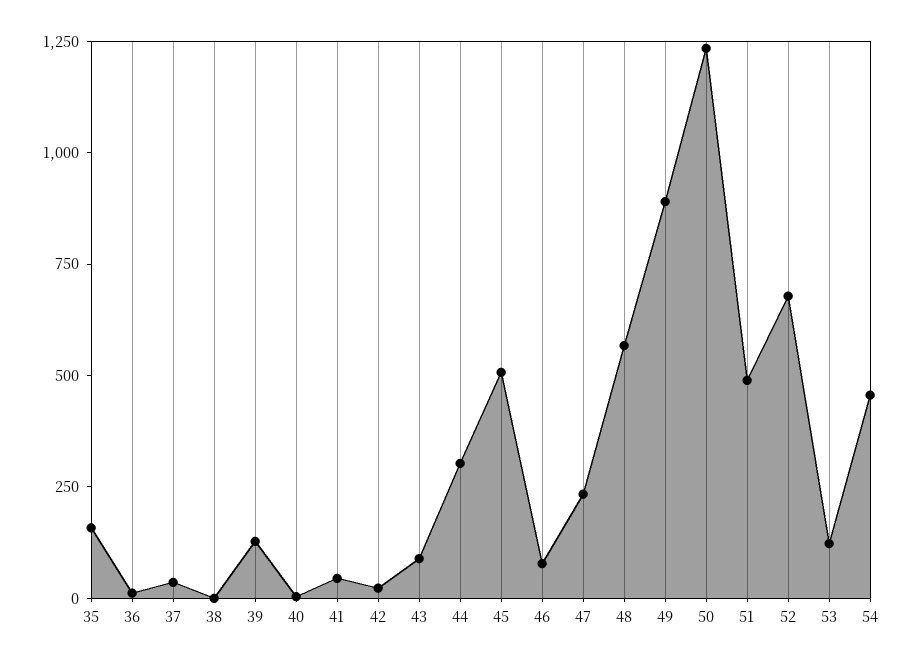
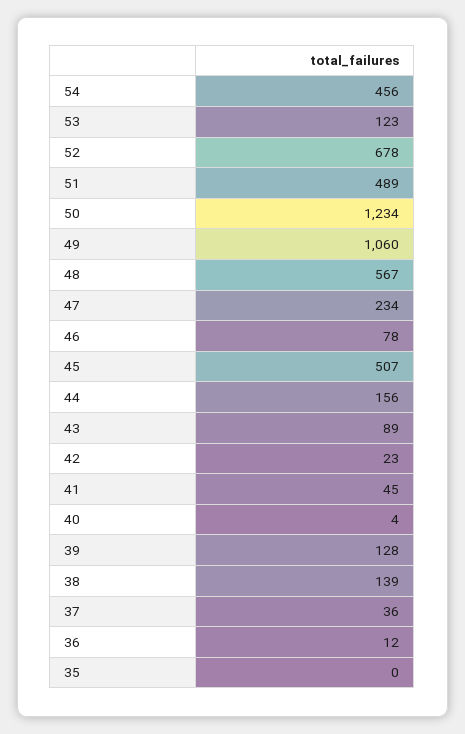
  {
-   "35": 150,
+   "35": 0,
    "36": 12,
    "37": 36,
-   "38": 0,
+   "38": 139,
    "39": 128,
    "40": 4,
    "41": 45,
    "42": 23,
    "43": 89,
-   "44": 300,
+   "44": 156,
    "45": 507,
    "46": 78,
    "47": 234,
    "48": 567,
-   "49": 900,
+   "49": 1060,
    "50": 1234,
    "51": 489,
    "52": 678,
    "53": 123,
    "54": 456
  }

